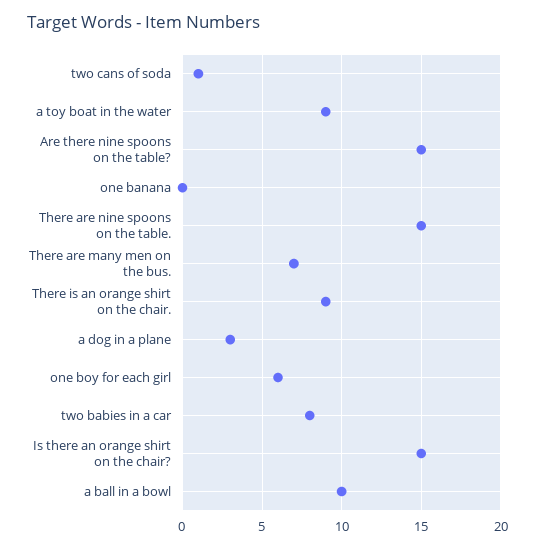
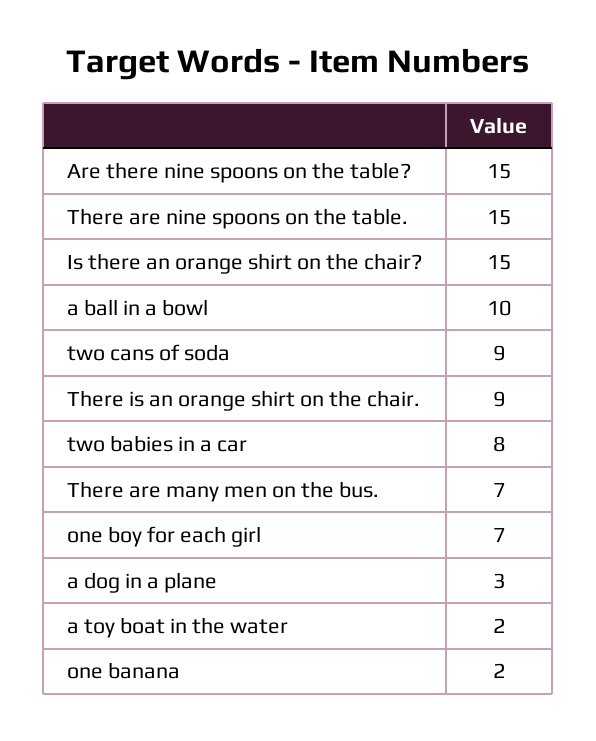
  {
-   "two cans of soda": 1,
+   "two cans of soda": 9,
-   "a toy boat in the water": 9,
+   "a toy boat in the water": 2,
    "Are there nine spoons on the table?": 15,
-   "one banana": 0,
+   "one banana": 2,
    "There are nine spoons on the table.": 15,
    "There are many men on the bus.": 7,
    "There is an orange shirt on the chair.": 9,
    "a dog in a plane": 3,
-   "one boy for each girl": 6,
+   "one boy for each girl": 7,
    "two babies in a car": 8,
    "Is there an orange shirt on the chair?": 15,
    "a ball in a bowl": 10
  }

